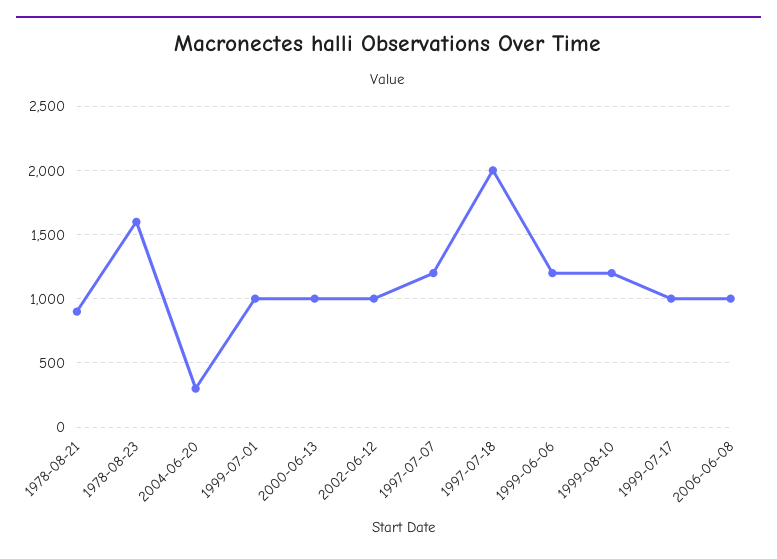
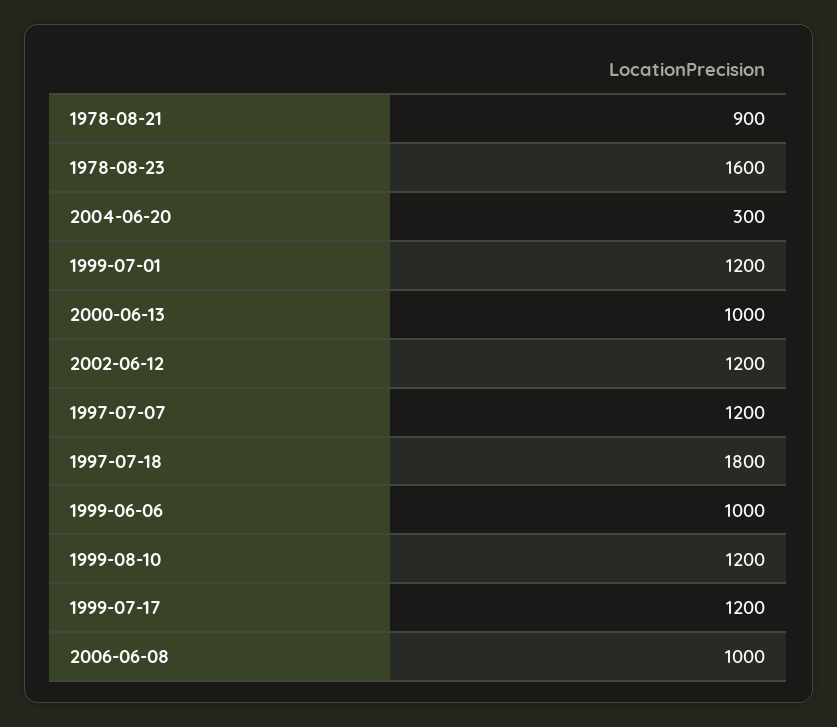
  {
    "1978-08-21": 900,
    "1978-08-23": 1600,
    "2004-06-20": 300,
-   "1999-07-01": 1000,
+   "1999-07-01": 1200,
    "2000-06-13": 1000,
-   "2002-06-12": 1000,
+   "2002-06-12": 1200,
    "1997-07-07": 1200,
-   "1997-07-18": 2000,
+   "1997-07-18": 1800,
-   "1999-06-06": 1200,
+   "1999-06-06": 1000,
    "1999-08-10": 1200,
-   "1999-07-17": 1000,
+   "1999-07-17": 1200,
    "2006-06-08": 1000
  }

